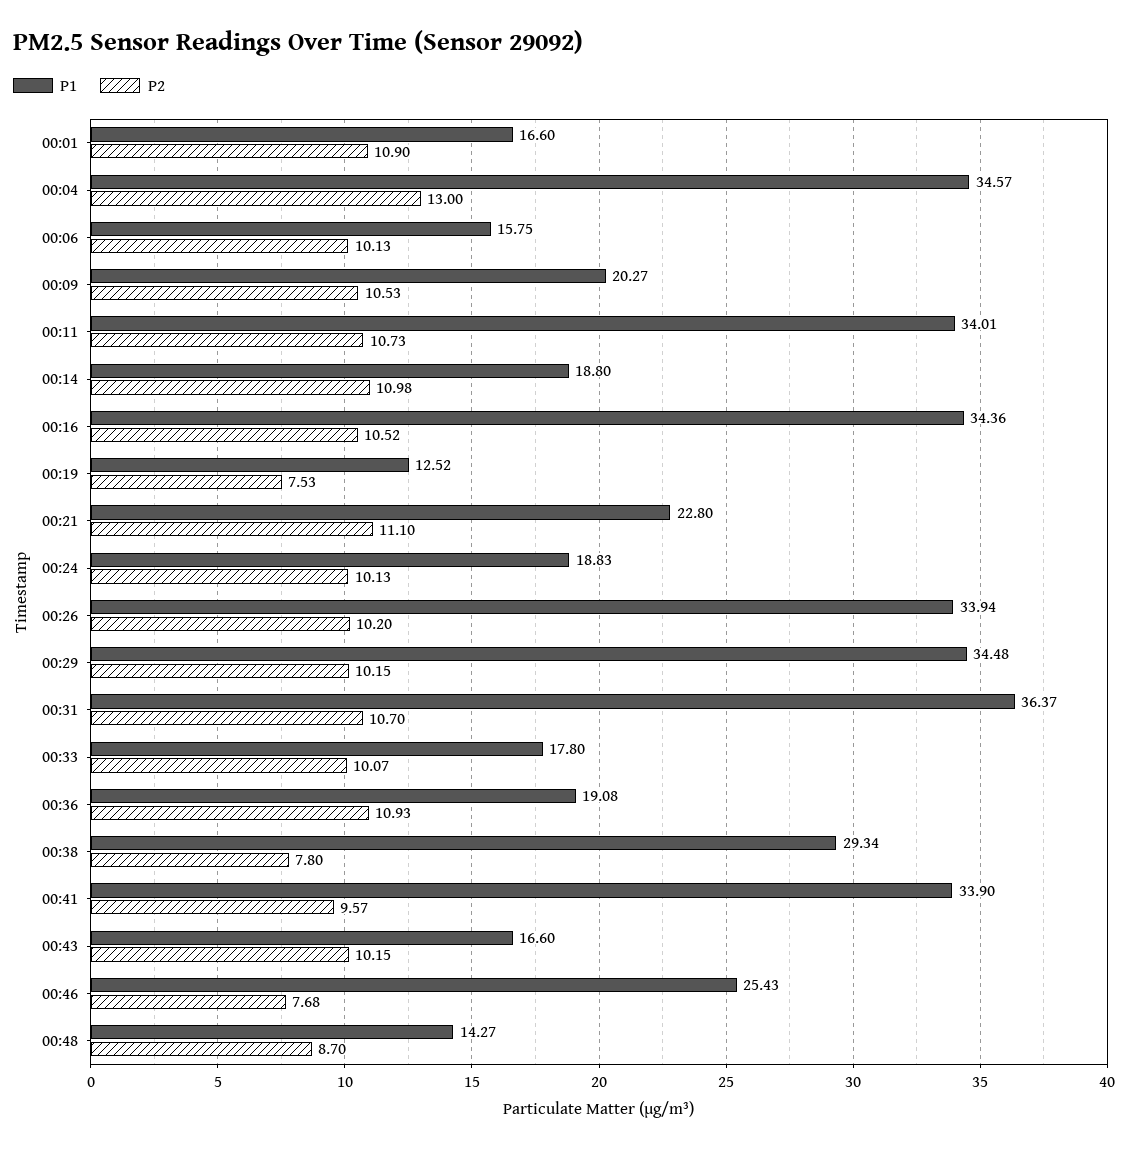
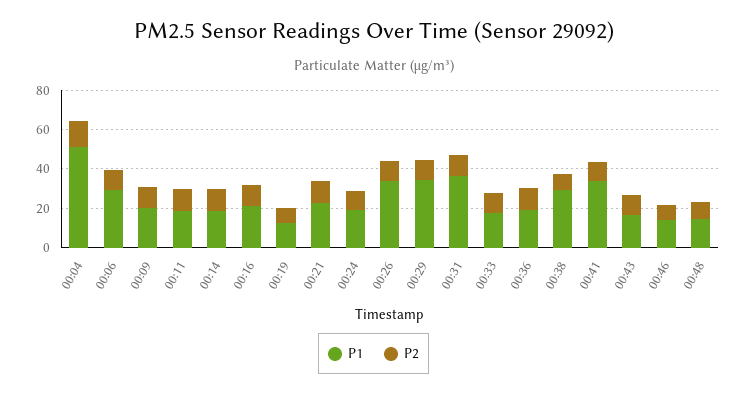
  {
    "P1": {
-     "00:01": 16.6,
-     "00:04": 34.57,
+     "00:04": 50,
-     "00:06": 15.75,
+     "00:06": 30,
      "00:09": 20.27,
-     "00:11": 34.01,
+     "00:11": 20,
      "00:14": 18.8,
-     "00:16": 34.36,
+     "00:16": 20,
      "00:19": 12.52,
      "00:21": 22.8,
      "00:24": 18.83,
      "00:26": 33.94,
      "00:29": 34.48,
      "00:31": 36.37,
      "00:33": 17.8,
      "00:36": 19.08,
      "00:38": 29.34,
      "00:41": 33.9,
      "00:43": 16.6,
-     "00:46": 25.43,
+     "00:46": 15,
      "00:48": 14.27
    },
    "P2": {
-     "00:01": 10.9,
      "00:04": 13,
      "00:06": 10.13,
      "00:09": 10.53,
      "00:11": 10.73,
      "00:14": 10.98,
      "00:16": 10.52,
      "00:19": 7.53,
      "00:21": 11.1,
      "00:24": 10.13,
      "00:26": 10.2,
      "00:29": 10.15,
      "00:31": 10.7,
      "00:33": 10.07,
      "00:36": 10.93,
      "00:38": 7.8,
      "00:41": 9.57,
      "00:43": 10.15,
      "00:46": 7.68,
      "00:48": 8.7
    }
  }

